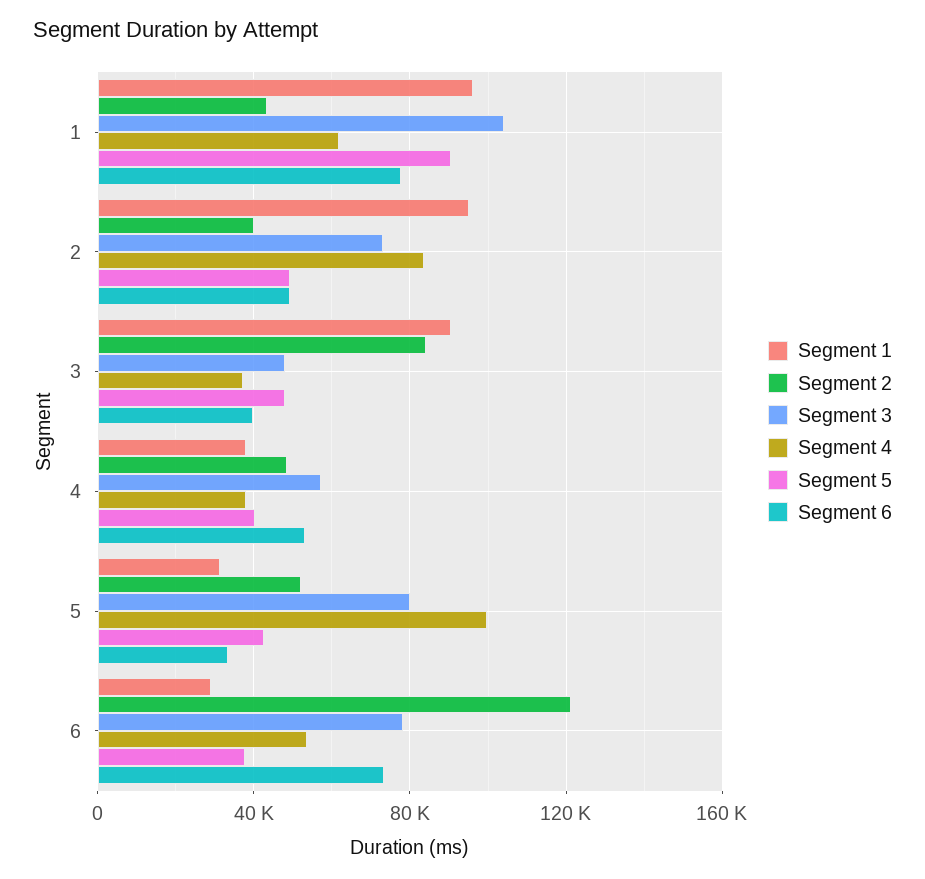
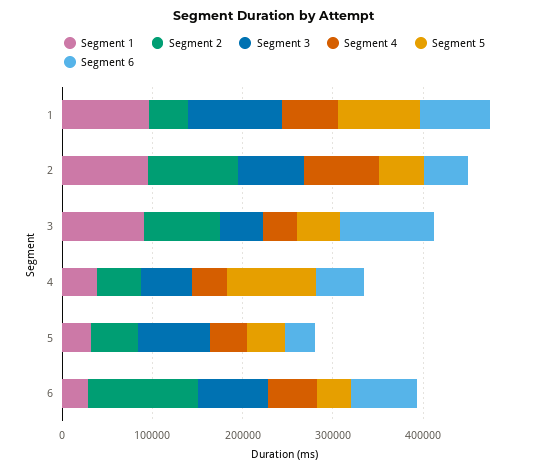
  {
    "Segment 1": {
      "1": 95000,
      "2": 95000,
      "3": 90000,
      "4": 40000,
      "5": 30000,
      "6": 30000
    },
    "Segment 2": {
      "1": 45000,
-     "2": 40000,
+     "2": 100000,
      "3": 85000,
      "4": 50000,
      "5": 50000,
      "6": 120000
    },
    "Segment 3": {
      "1": 105000,
      "2": 75000,
      "3": 50000,
      "4": 55000,
      "5": 80000,
      "6": 80000
    },
    "Segment 4": {
      "1": 60000,
      "2": 85000,
      "3": 35000,
      "4": 40000,
-     "5": 100000,
+     "5": 40000,
      "6": 55000
    },
    "Segment 5": {
      "1": 90000,
      "2": 50000,
      "3": 50000,
-     "4": 40000,
+     "4": 100000,
      "5": 45000,
      "6": 40000
    },
    "Segment 6": {
      "1": 80000,
      "2": 50000,
-     "3": 40000,
+     "3": 100000,
      "4": 55000,
      "5": 35000,
      "6": 75000
    }
  }

